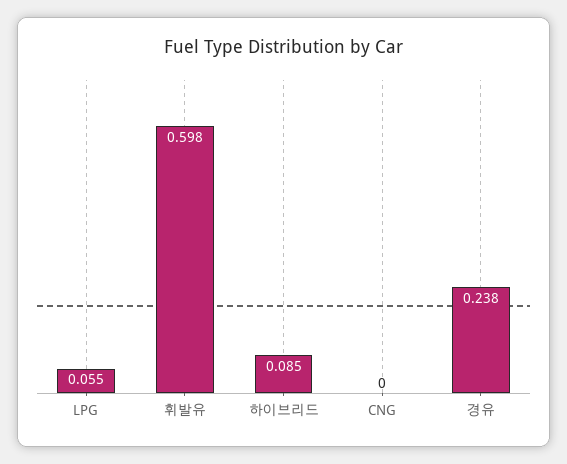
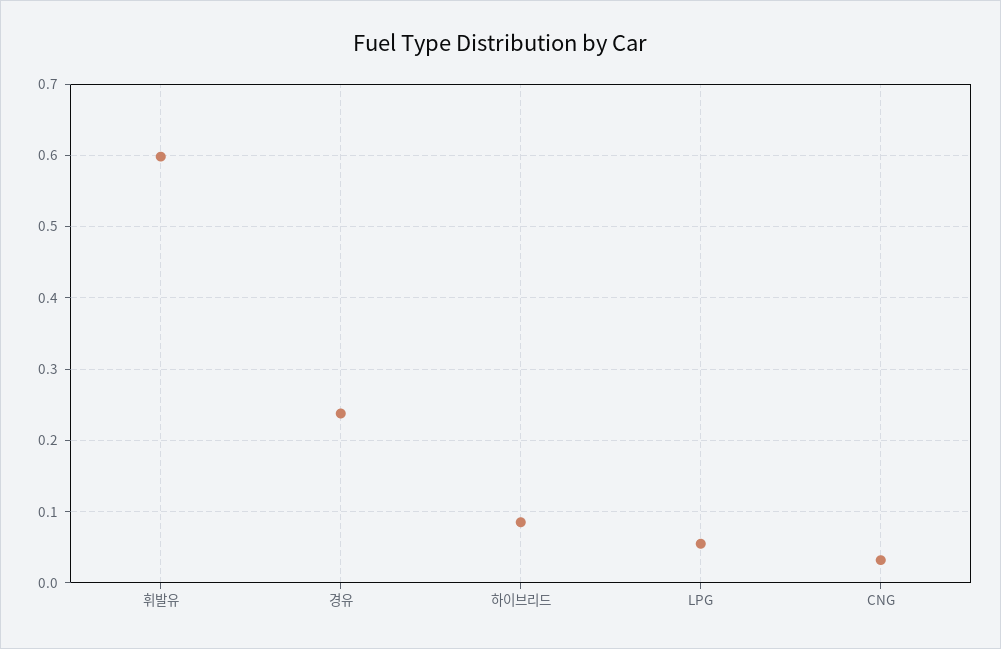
  {
    "LPG": 0.055,
    "휘발유": 0.598,
    "하이브리드": 0.085,
-   "CNG": 0,
+   "CNG": 0.03,
    "경유": 0.238
  }

